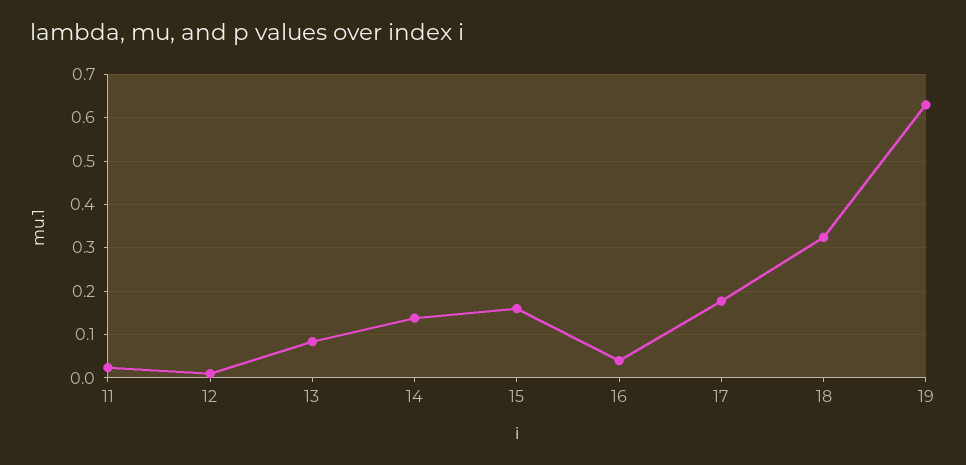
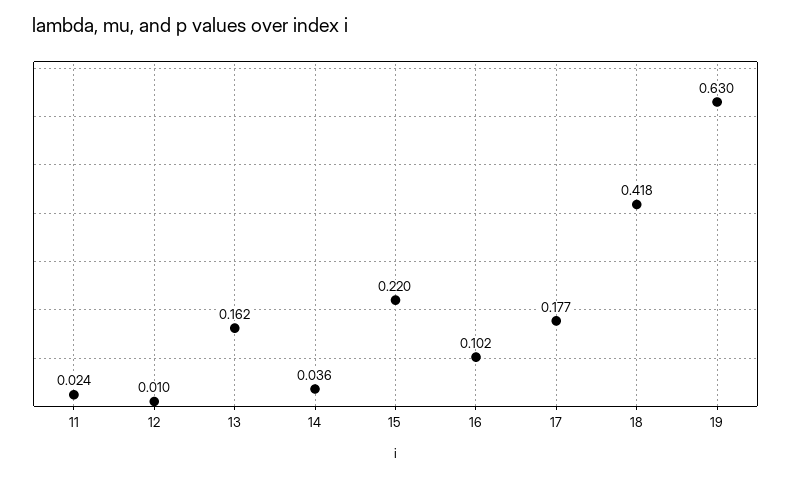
  {
    "11": 0.024,
    "12": 0.01,
-   "13": 0.08,
+   "13": 0.162,
-   "14": 0.14,
+   "14": 0.036,
-   "15": 0.16,
+   "15": 0.22,
-   "16": 0.04,
+   "16": 0.102,
    "17": 0.177,
-   "18": 0.32,
+   "18": 0.418,
    "19": 0.63
  }

